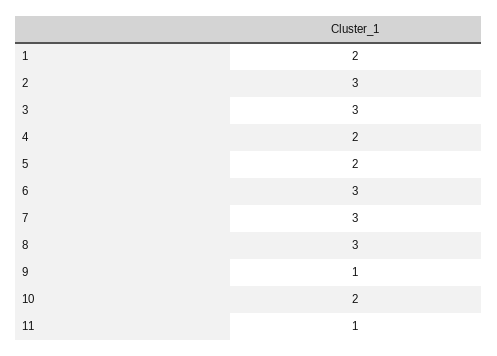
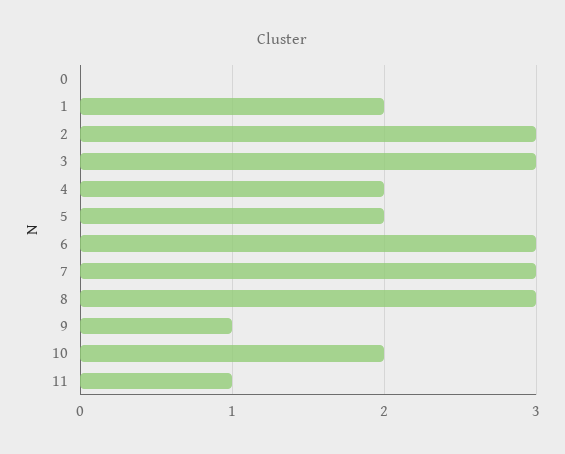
  {
    "1": 2,
    "2": 3,
    "3": 3,
    "4": 2,
    "5": 2,
    "6": 3,
    "7": 3,
    "8": 3,
    "9": 1,
    "10": 2,
-   "11": 1
+   "11": 1,
+   "0": 0
  }

